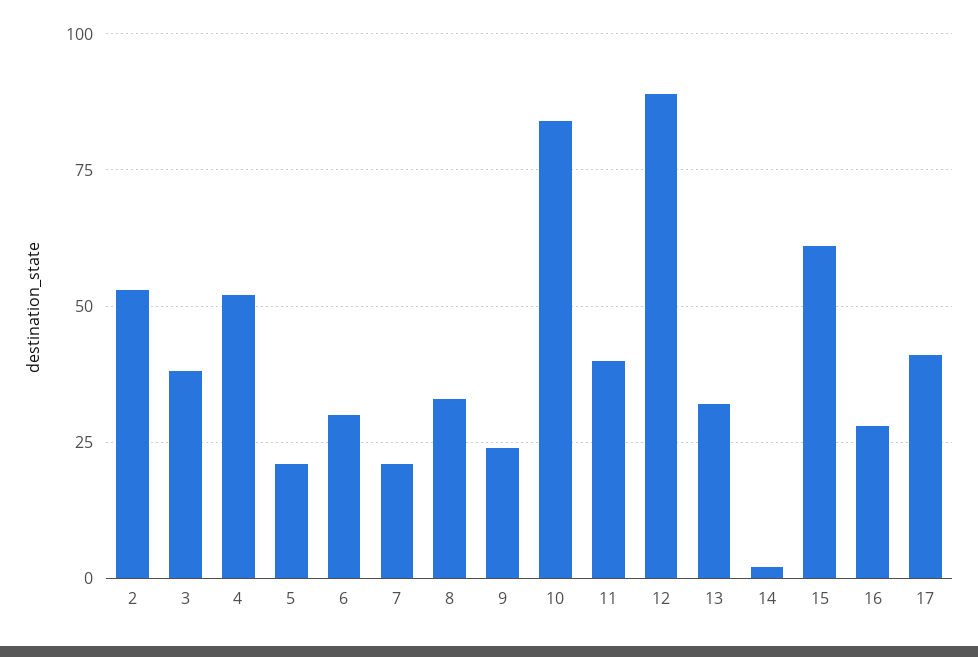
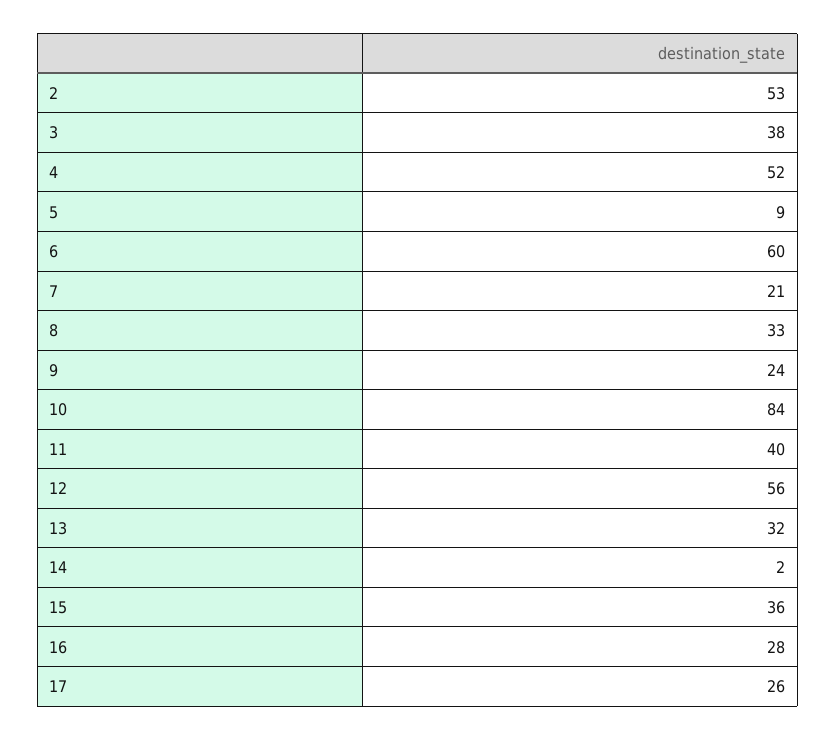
  {
    "2": 53,
    "3": 38,
    "4": 52,
-   "5": 20,
+   "5": 9,
-   "6": 30,
+   "6": 60,
    "7": 21,
    "8": 33,
    "9": 24,
    "10": 84,
    "11": 40,
-   "12": 90,
+   "12": 56,
    "13": 32,
    "14": 2,
-   "15": 60,
+   "15": 36,
    "16": 28,
-   "17": 40
+   "17": 26
  }

